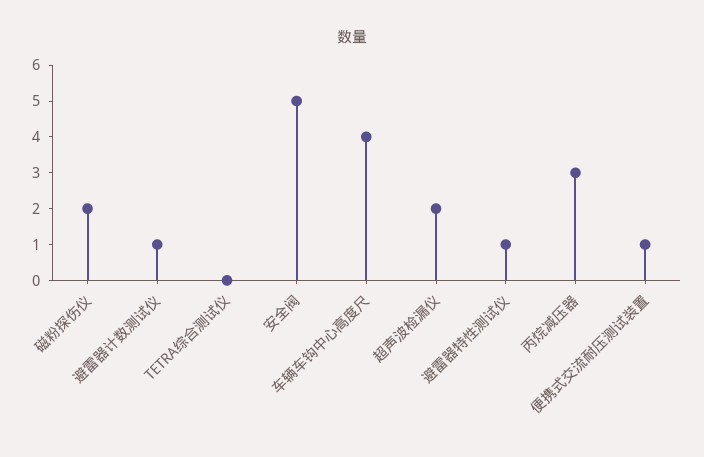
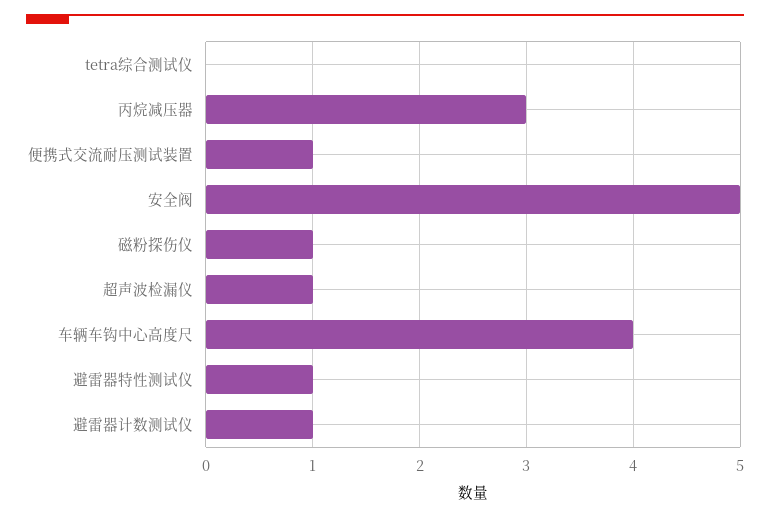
  {
-   "磁粉探伤仪": 2,
+   "磁粉探伤仪": 1,
    "避雷器计数测试仪": 1,
    "TETRA综合测试仪": 0,
    "安全阀": 5,
    "车辆车钩中心高度尺": 4,
-   "超声波检漏仪": 2,
+   "超声波检漏仪": 1,
    "避雷器特性测试仪": 1,
    "丙烷减压器": 3,
    "便携式交流耐压测试装置": 1
  }

